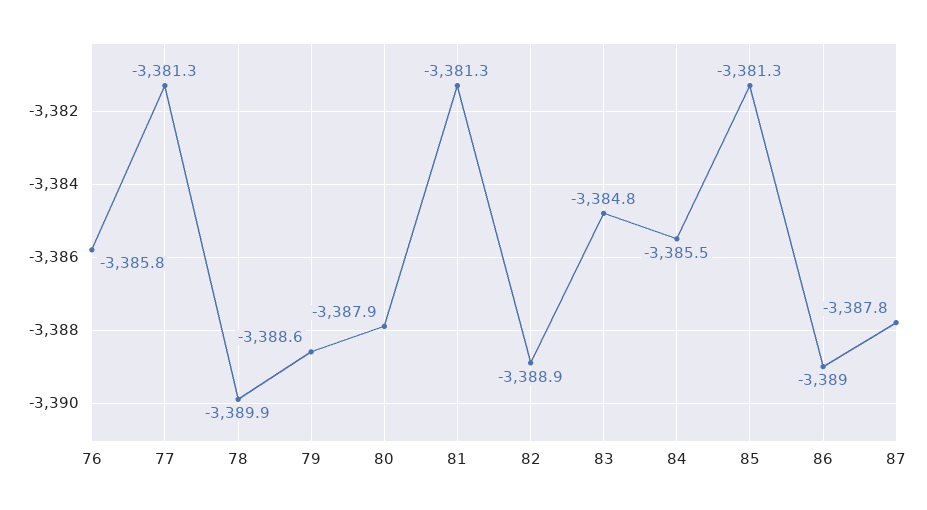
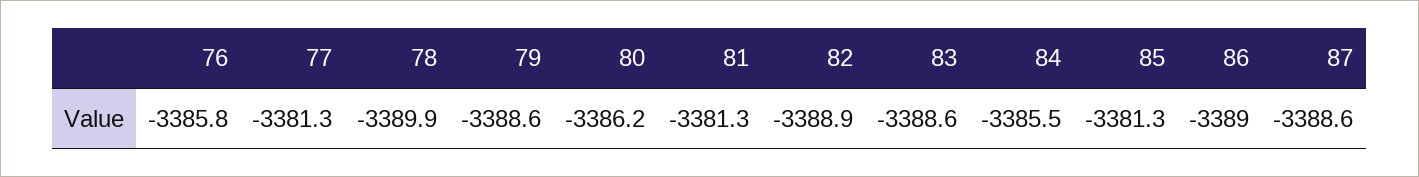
  {
    "76": -3385.8,
    "77": -3381.3,
    "78": -3389.9,
    "79": -3388.6,
-   "80": -3387.9,
+   "80": -3386.2,
    "81": -3381.3,
    "82": -3388.9,
-   "83": -3384.8,
+   "83": -3388.6,
    "84": -3385.5,
    "85": -3381.3,
    "86": -3389,
-   "87": -3387.8
+   "87": -3388.6
  }

